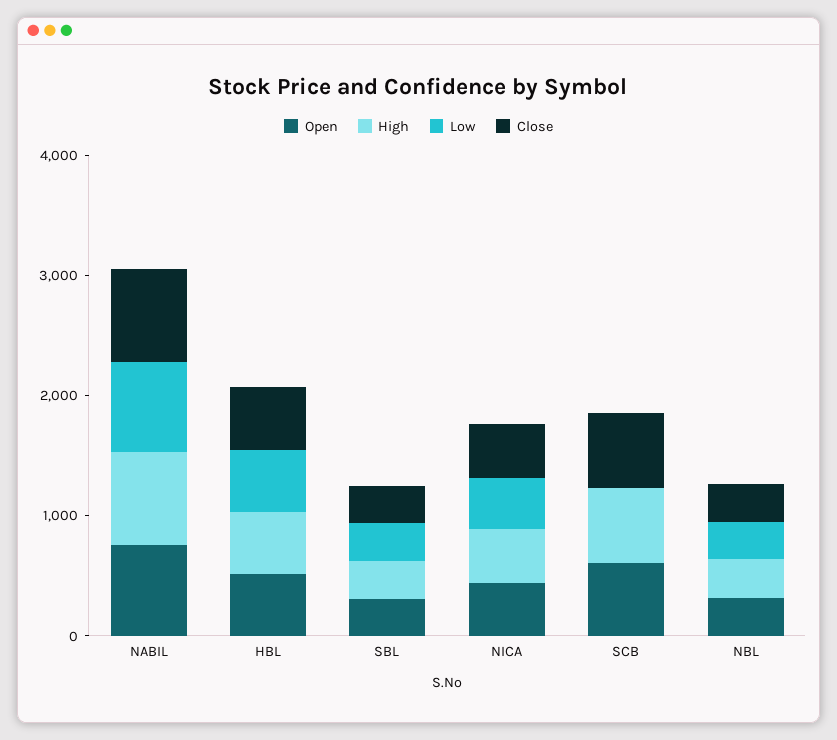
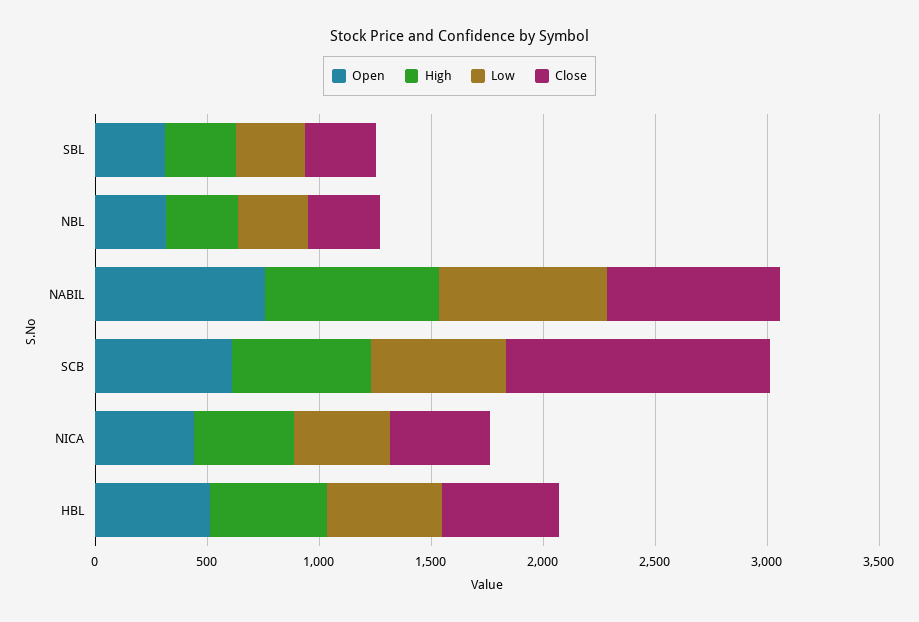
  {
    "Open": {
      "NABIL": 800,
      "HBL": 500,
      "SBL": 300,
      "NICA": 400,
      "SCB": 600,
      "NBL": 300
    },
    "High": {
      "NABIL": 800,
      "HBL": 500,
      "SBL": 300,
      "NICA": 400,
      "SCB": 600,
      "NBL": 300
    },
    "Low": {
      "NABIL": 800,
      "HBL": 500,
      "SBL": 300,
      "NICA": 400,
-     "SCB": 0,
+     "SCB": 600,
      "NBL": 300
    },
    "Close": {
      "NABIL": 800,
      "HBL": 500,
      "SBL": 300,
      "NICA": 400,
-     "SCB": 600,
+     "SCB": 1200,
      "NBL": 300
    }
  }

